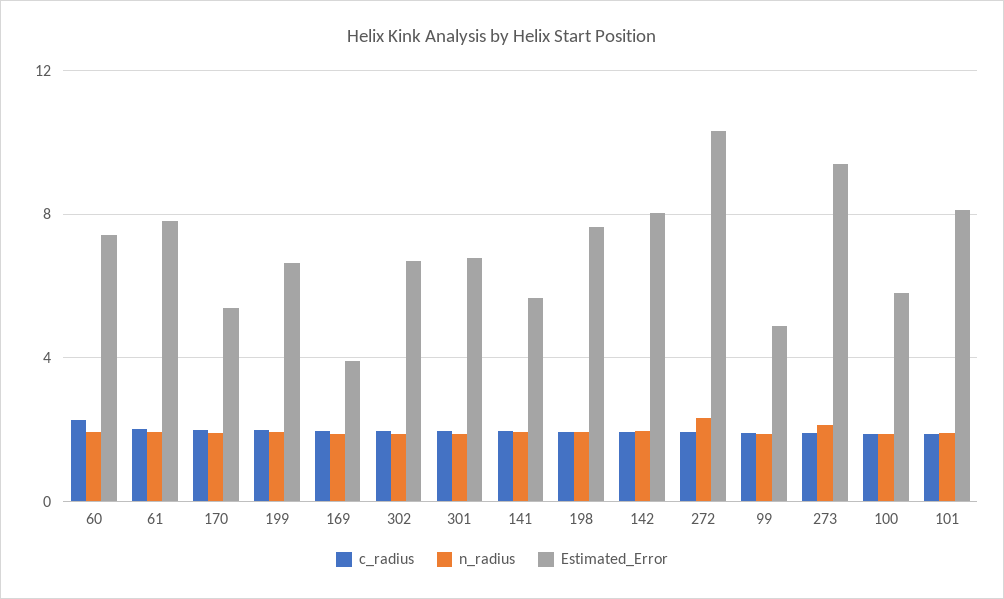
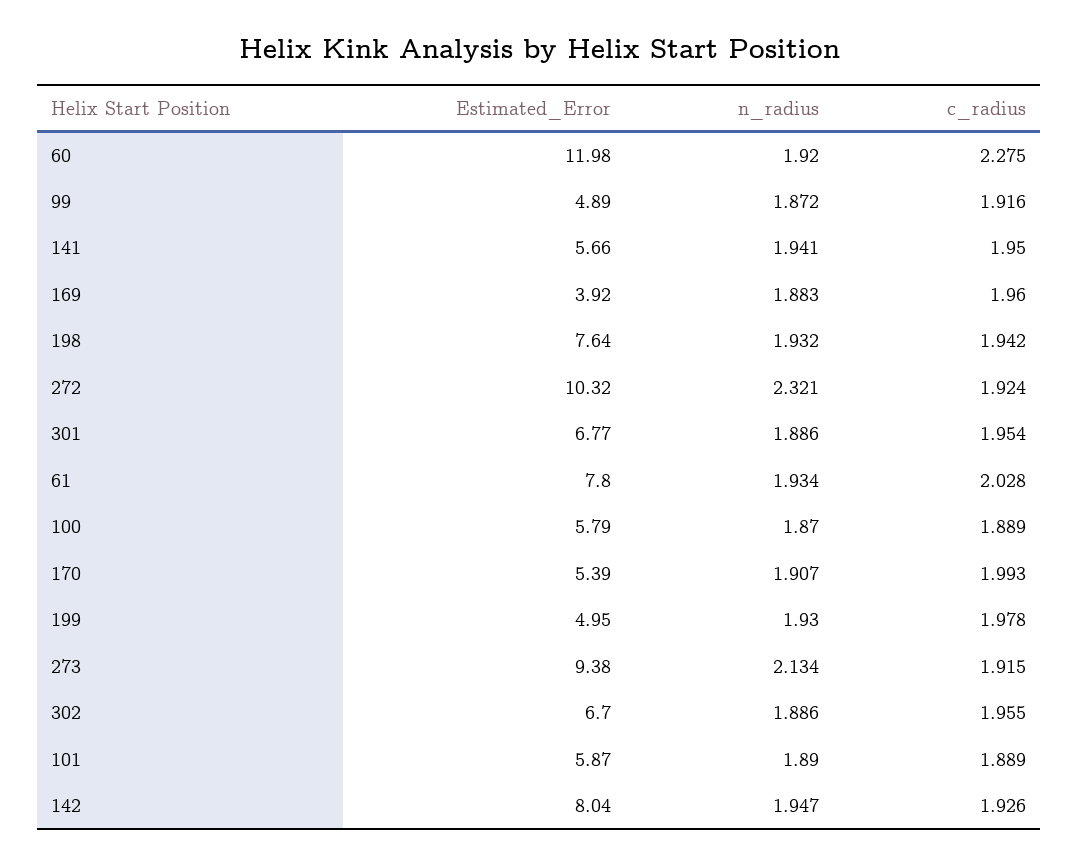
  {
    "c_radius": {
      "60": 2.275,
      "61": 2.028,
      "170": 1.993,
      "199": 1.978,
      "169": 1.96,
      "302": 1.955,
      "301": 1.954,
      "141": 1.95,
      "198": 1.942,
      "142": 1.926,
      "272": 1.924,
      "99": 1.916,
      "273": 1.915,
      "100": 1.889,
      "101": 1.889
    },
    "n_radius": {
      "60": 1.92,
      "61": 1.934,
      "170": 1.907,
      "199": 1.93,
      "169": 1.883,
      "302": 1.886,
      "301": 1.886,
      "141": 1.941,
      "198": 1.932,
      "142": 1.947,
      "272": 2.321,
      "99": 1.872,
      "273": 2.134,
      "100": 1.87,
      "101": 1.89
    },
    "Estimated_Error": {
-     "60": 7.5,
+     "60": 11.98,
      "61": 7.8,
      "170": 5.39,
-     "199": 6.5,
+     "199": 4.95,
      "169": 3.92,
      "302": 6.7,
      "301": 6.77,
      "141": 5.66,
      "198": 7.64,
      "142": 8.04,
      "272": 10.32,
      "99": 4.89,
      "273": 9.38,
      "100": 5.79,
-     "101": 8
+     "101": 5.87
    }
  }

